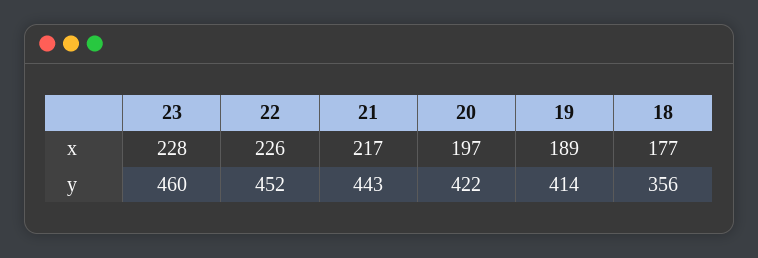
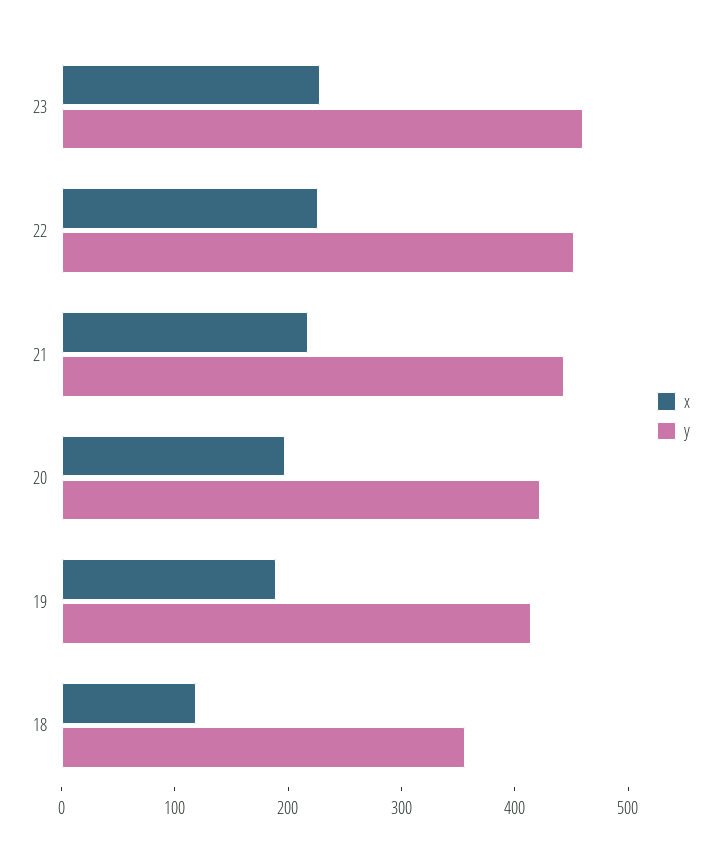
  {
    "x": {
      "23": 228,
      "22": 226,
      "21": 217,
      "20": 197,
      "19": 189,
-     "18": 177
+     "18": 120
    },
    "y": {
      "23": 460,
      "22": 452,
      "21": 443,
      "20": 422,
      "19": 414,
      "18": 356
    }
  }

